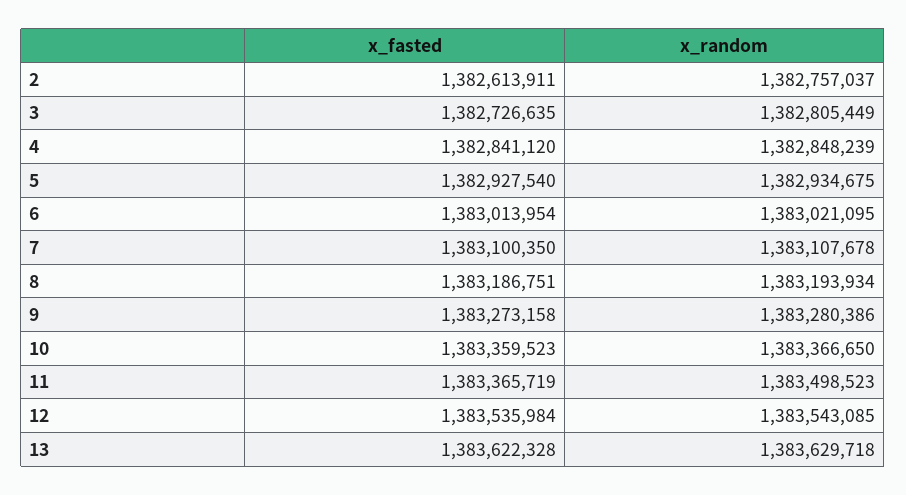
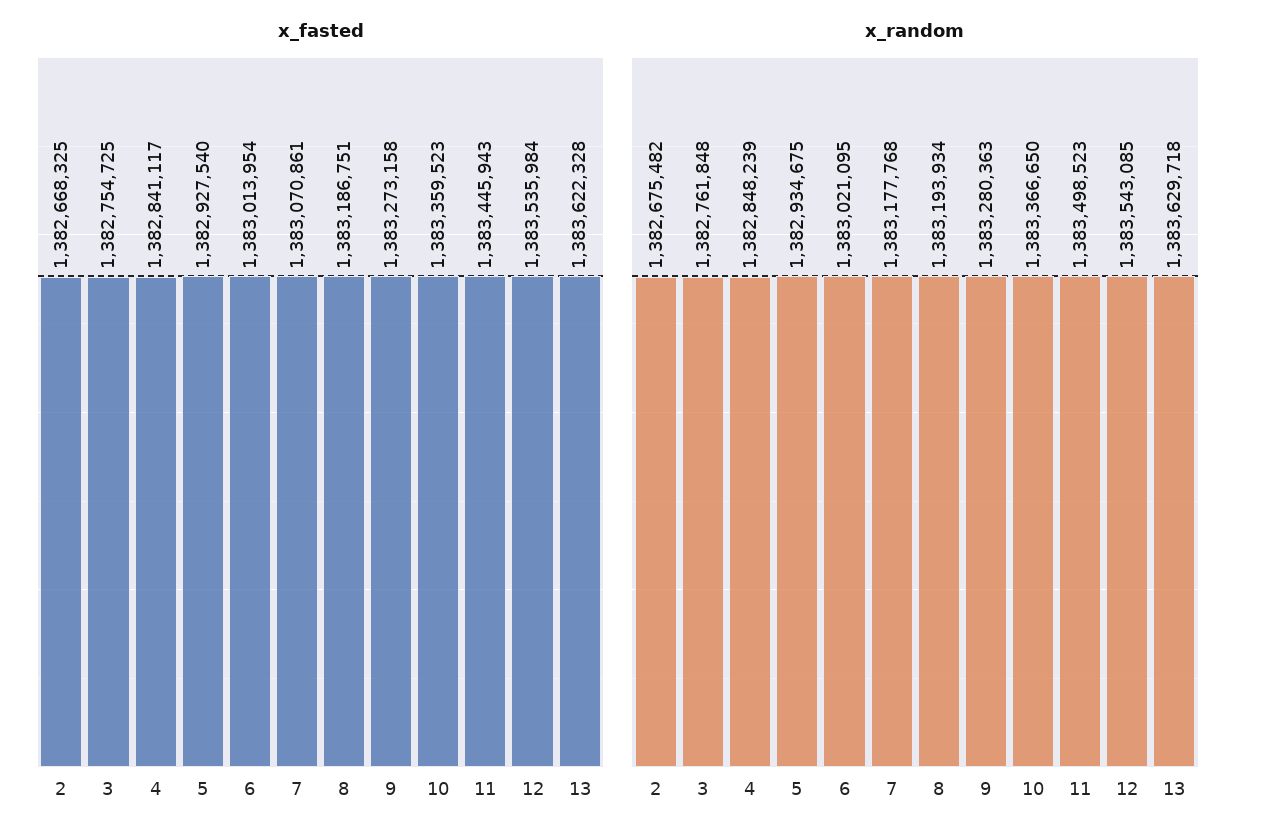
  {
    "x_fasted": {
-     "2": 1382613911,
+     "2": 1382668325,
-     "3": 1382726635,
+     "3": 1382754725,
-     "4": 1382841120,
+     "4": 1382841117,
      "5": 1382927540,
      "6": 1383013954,
-     "7": 1383100350,
+     "7": 1383070861,
      "8": 1383186751,
      "9": 1383273158,
      "10": 1383359523,
-     "11": 1383365719,
+     "11": 1383445943,
      "12": 1383535984,
      "13": 1383622328
    },
    "x_random": {
-     "2": 1382757037,
+     "2": 1382675482,
-     "3": 1382805449,
+     "3": 1382761848,
      "4": 1382848239,
      "5": 1382934675,
      "6": 1383021095,
-     "7": 1383107678,
+     "7": 1383177768,
      "8": 1383193934,
-     "9": 1383280386,
+     "9": 1383280363,
      "10": 1383366650,
      "11": 1383498523,
      "12": 1383543085,
      "13": 1383629718
    }
  }

